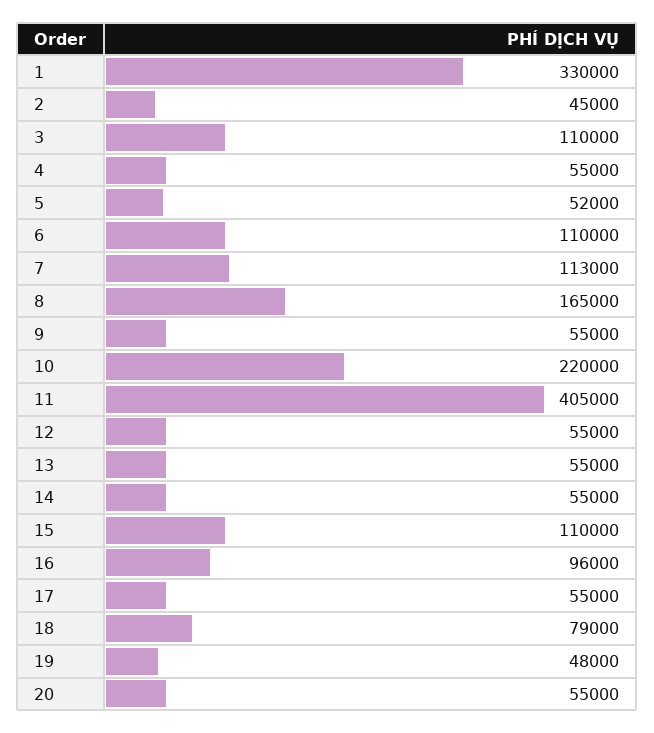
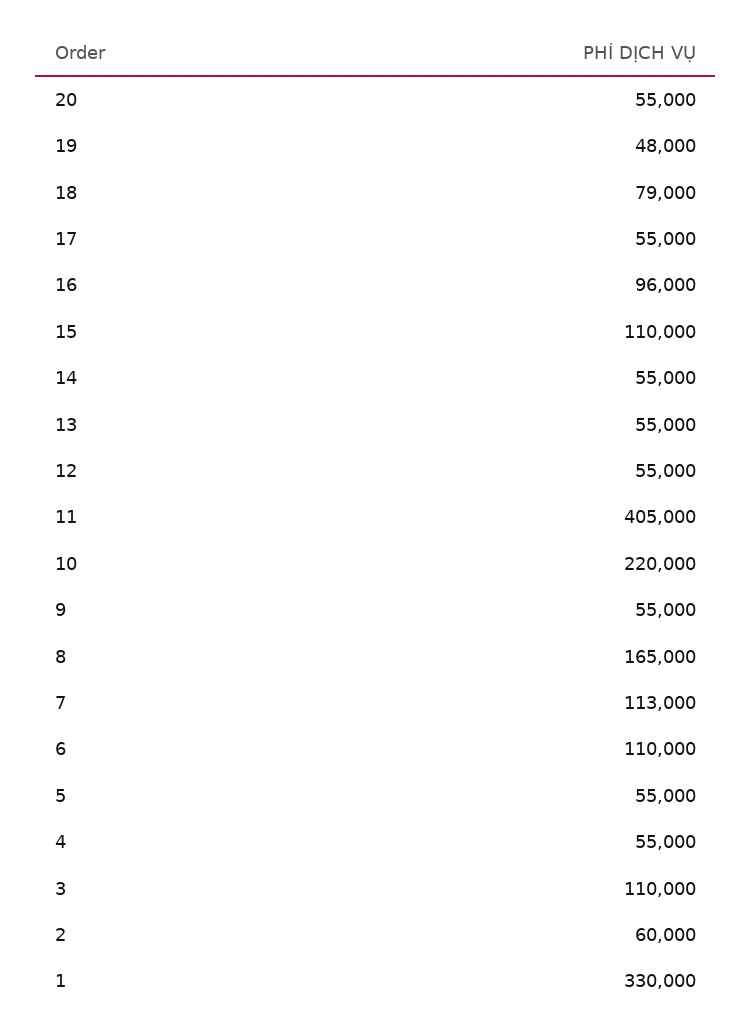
  {
    "1": 330000,
-   "2": 45000,
+   "2": 60000,
    "3": 110000,
    "4": 55000,
-   "5": 52000,
+   "5": 55000,
    "6": 110000,
    "7": 113000,
    "8": 165000,
    "9": 55000,
    "10": 220000,
    "11": 405000,
    "12": 55000,
    "13": 55000,
    "14": 55000,
    "15": 110000,
    "16": 96000,
    "17": 55000,
    "18": 79000,
    "19": 48000,
    "20": 55000
  }

